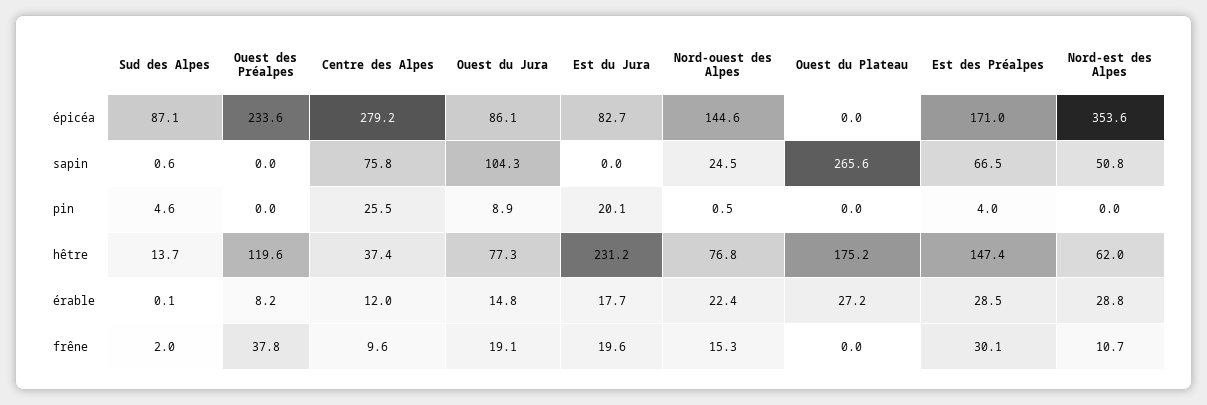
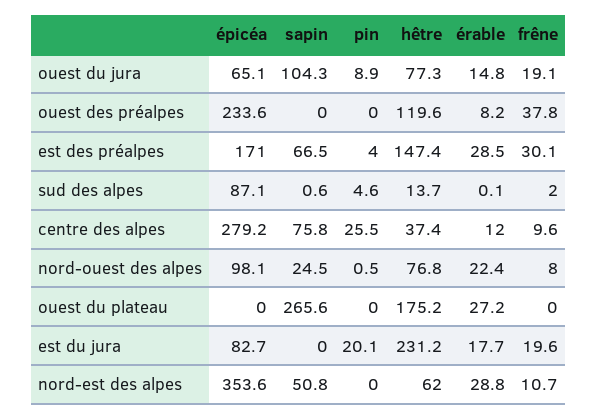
  {
    "Sud des Alpes": {
      "épicéa": 87.1,
      "sapin": 0.6,
      "pin": 4.6,
      "hêtre": 13.7,
      "érable": 0.1,
      "frêne": 2
    },
    "Ouest des Préalpes": {
      "épicéa": 233.6,
      "sapin": 0,
      "pin": 0,
      "hêtre": 119.6,
      "érable": 8.2,
      "frêne": 37.8
    },
    "Centre des Alpes": {
      "épicéa": 279.2,
      "sapin": 75.8,
      "pin": 25.5,
      "hêtre": 37.4,
      "érable": 12,
      "frêne": 9.6
    },
    "Ouest du Jura": {
-     "épicéa": 86.1,
+     "épicéa": 65.1,
      "sapin": 104.3,
      "pin": 8.9,
      "hêtre": 77.3,
      "érable": 14.8,
      "frêne": 19.1
    },
    "Est du Jura": {
      "épicéa": 82.7,
      "sapin": 0,
      "pin": 20.1,
      "hêtre": 231.2,
      "érable": 17.7,
      "frêne": 19.6
    },
    "Nord-ouest des Alpes": {
-     "épicéa": 144.6,
+     "épicéa": 98.1,
      "sapin": 24.5,
      "pin": 0.5,
      "hêtre": 76.8,
      "érable": 22.4,
-     "frêne": 15.3
+     "frêne": 8
    },
    "Ouest du Plateau": {
      "épicéa": 0,
      "sapin": 265.6,
      "pin": 0,
      "hêtre": 175.2,
      "érable": 27.2,
      "frêne": 0
    },
    "Est des Préalpes": {
      "épicéa": 171,
      "sapin": 66.5,
      "pin": 4,
      "hêtre": 147.4,
      "érable": 28.5,
      "frêne": 30.1
    },
    "Nord-est des Alpes": {
      "épicéa": 353.6,
      "sapin": 50.8,
      "pin": 0,
      "hêtre": 62,
      "érable": 28.8,
      "frêne": 10.7
    }
  }

